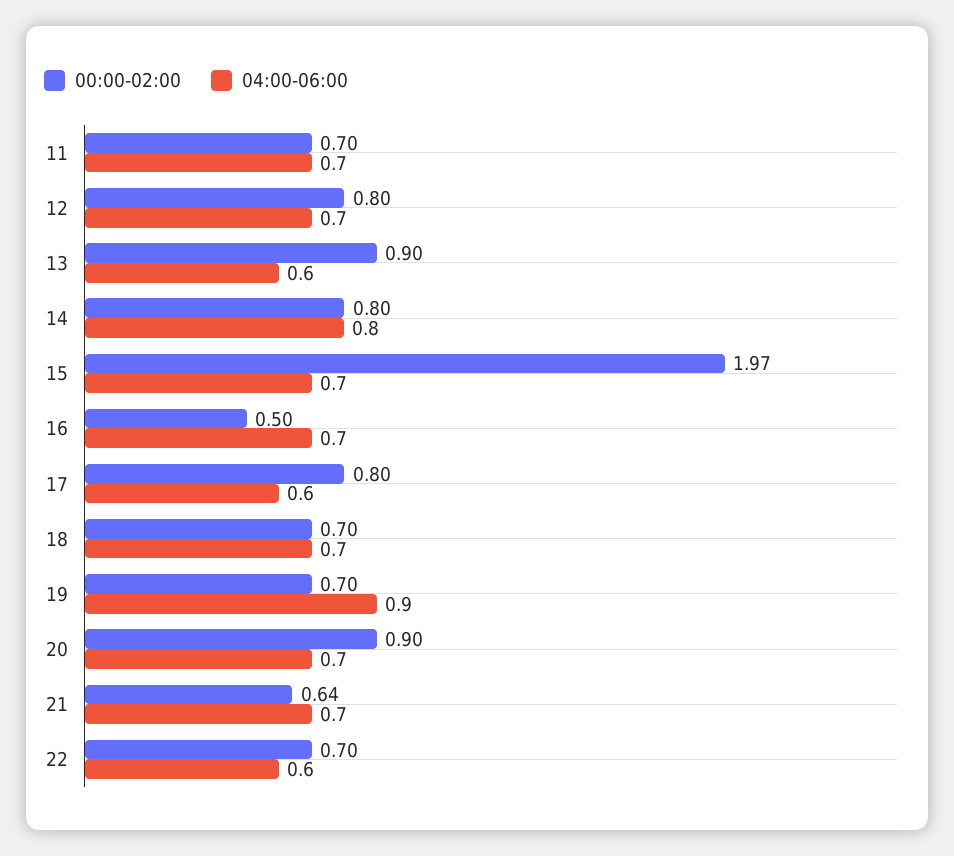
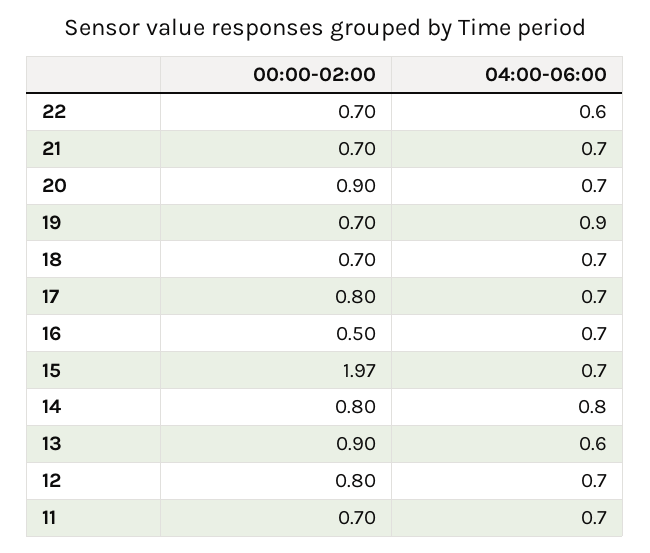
  {
    "00:00-02:00": {
      "11": 0.7,
      "12": 0.8,
      "13": 0.9,
      "14": 0.8,
      "15": 1.97,
      "16": 0.5,
      "17": 0.8,
      "18": 0.7,
      "19": 0.7,
      "20": 0.9,
-     "21": 0.64,
+     "21": 0.7,
      "22": 0.7
    },
    "04:00-06:00": {
      "11": 0.7,
      "12": 0.7,
      "13": 0.6,
      "14": 0.8,
      "15": 0.7,
      "16": 0.7,
-     "17": 0.6,
+     "17": 0.7,
      "18": 0.7,
      "19": 0.9,
      "20": 0.7,
      "21": 0.7,
      "22": 0.6
    }
  }

